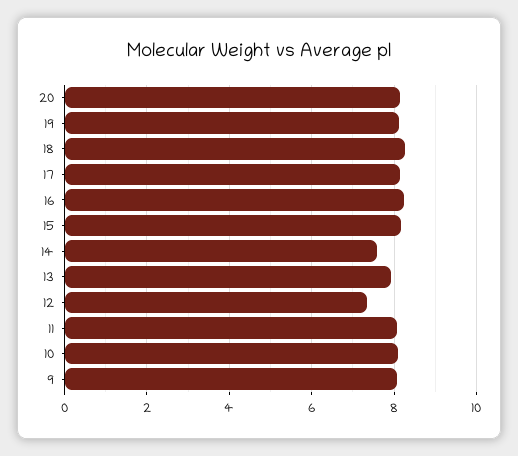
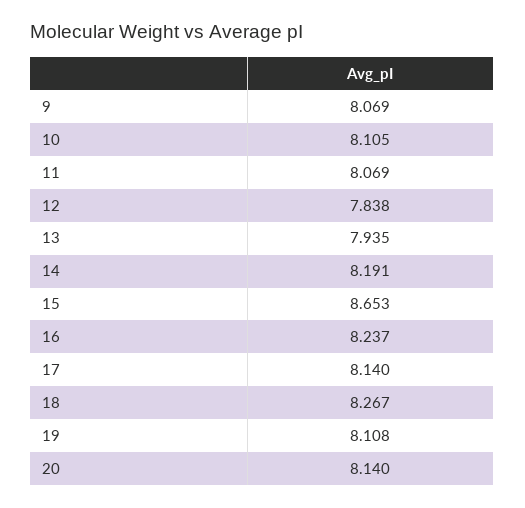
  {
    "20": 8.14,
    "19": 8.108,
    "18": 8.267,
    "17": 8.14,
    "16": 8.237,
-   "15": 8.2,
+   "15": 8.653,
-   "14": 7.6,
+   "14": 8.191,
    "13": 7.935,
-   "12": 7.4,
+   "12": 7.838,
    "11": 8.069,
    "10": 8.105,
    "9": 8.069
  }

